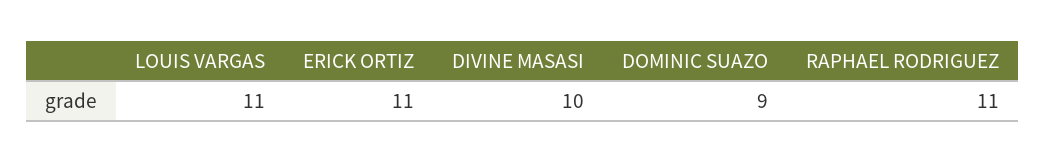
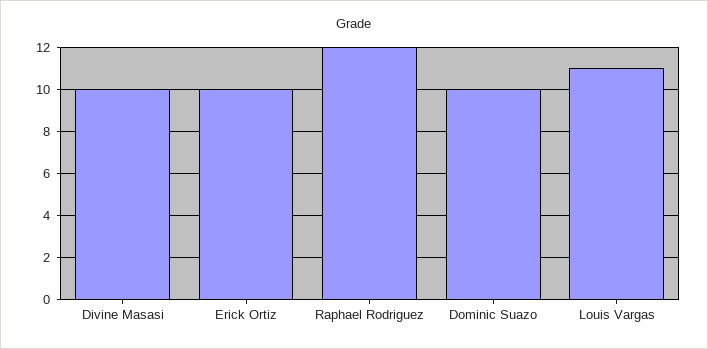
  {
    "LOUIS VARGAS": 11,
-   "ERICK ORTIZ": 11,
+   "ERICK ORTIZ": 10,
    "DIVINE MASASI": 10,
-   "DOMINIC SUAZO": 9,
+   "DOMINIC SUAZO": 10,
-   "RAPHAEL RODRIGUEZ": 11
+   "RAPHAEL RODRIGUEZ": 12
  }

